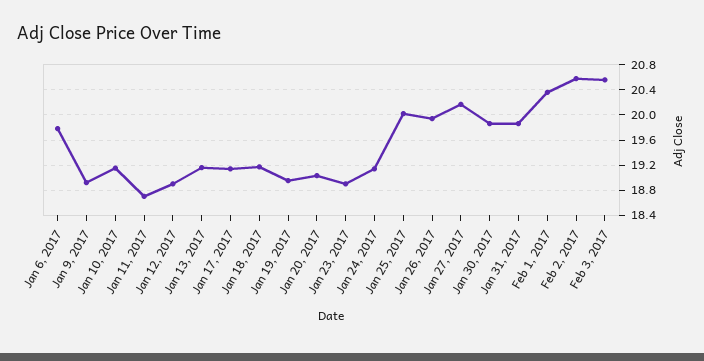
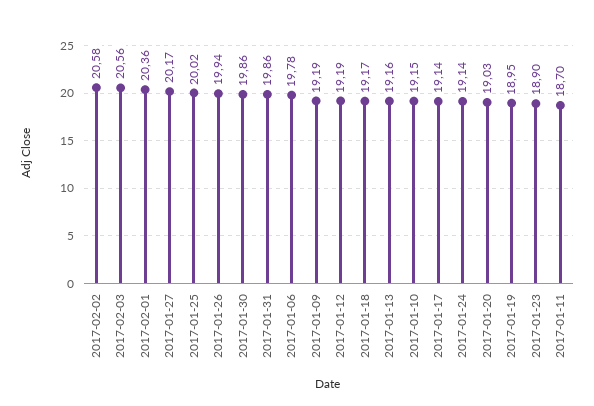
  {
    "Jan 6, 2017": 19.78,
-   "Jan 9, 2017": 18.9,
+   "Jan 9, 2017": 19.19,
    "Jan 10, 2017": 19.15,
    "Jan 11, 2017": 18.7,
-   "Jan 12, 2017": 18.9,
+   "Jan 12, 2017": 19.19,
    "Jan 13, 2017": 19.16,
    "Jan 17, 2017": 19.14,
    "Jan 18, 2017": 19.17,
    "Jan 19, 2017": 18.95,
    "Jan 20, 2017": 19.03,
    "Jan 23, 2017": 18.9,
    "Jan 24, 2017": 19.14,
    "Jan 25, 2017": 20.02,
    "Jan 26, 2017": 19.94,
    "Jan 27, 2017": 20.17,
    "Jan 30, 2017": 19.86,
    "Jan 31, 2017": 19.86,
    "Feb 1, 2017": 20.36,
    "Feb 2, 2017": 20.58,
    "Feb 3, 2017": 20.56
  }

